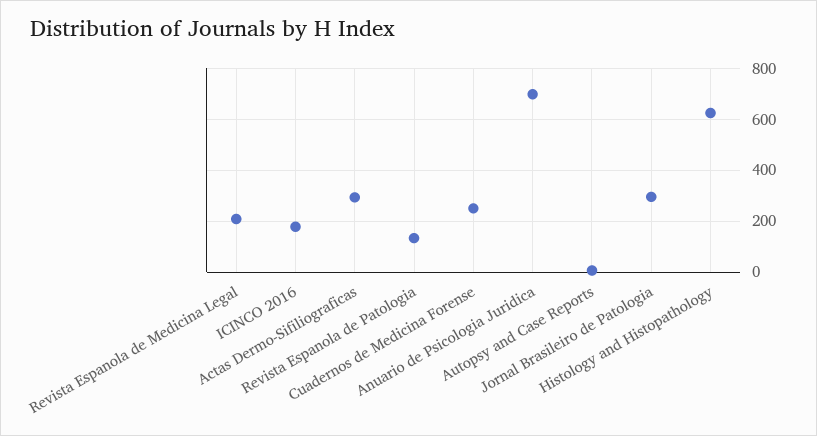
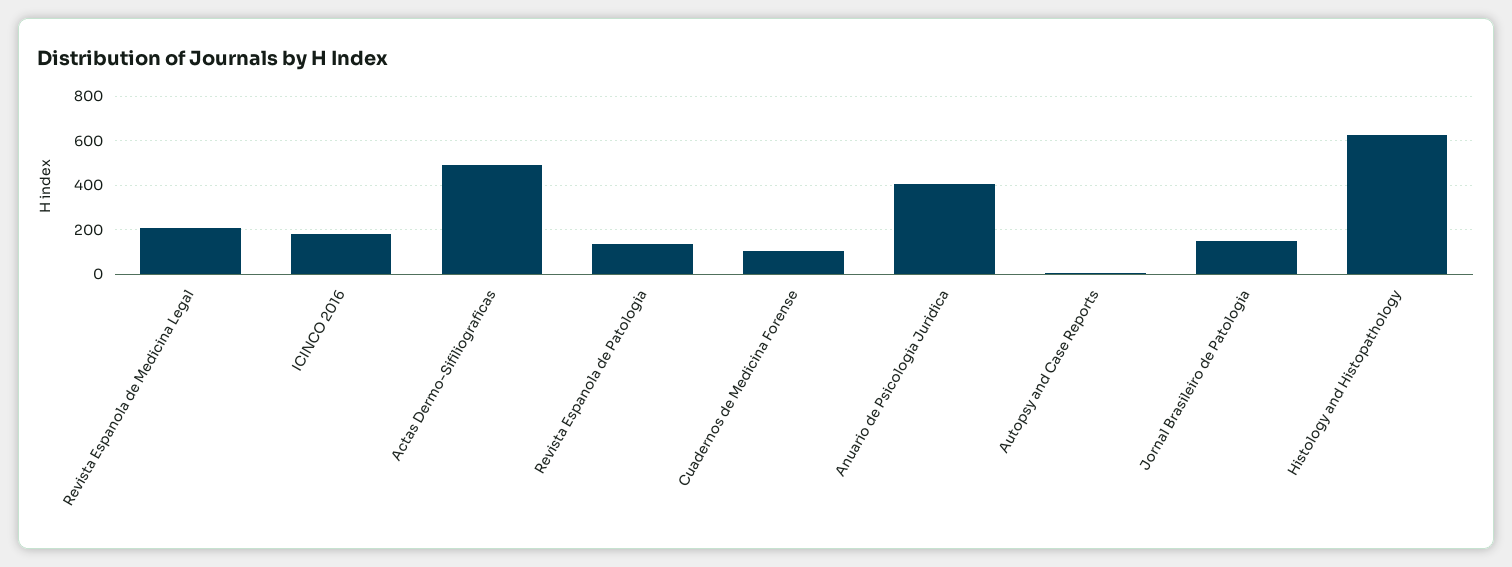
  {
    "Revista Espanola de Medicina Legal": 200,
    "ICINCO 2016": 175,
-   "Actas Dermo-Sifiliograficas": 300,
+   "Actas Dermo-Sifiliograficas": 500,
    "Revista Espanola de Patologia": 125,
-   "Cuadernos de Medicina Forense": 250,
+   "Cuadernos de Medicina Forense": 100,
-   "Anuario de Psicologia Juridica": 700,
+   "Anuario de Psicologia Juridica": 400,
    "Autopsy and Case Reports": 0,
-   "Jornal Brasileiro de Patologia": 300,
+   "Jornal Brasileiro de Patologia": 150,
    "Histology and Histopathology": 625
  }

